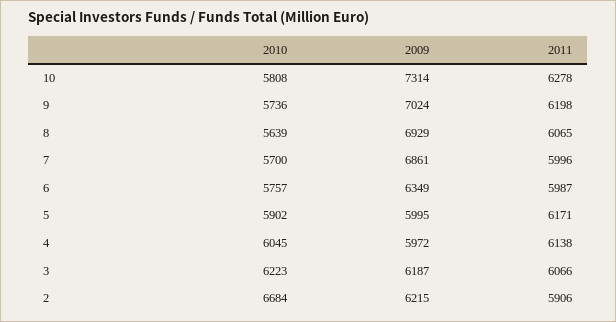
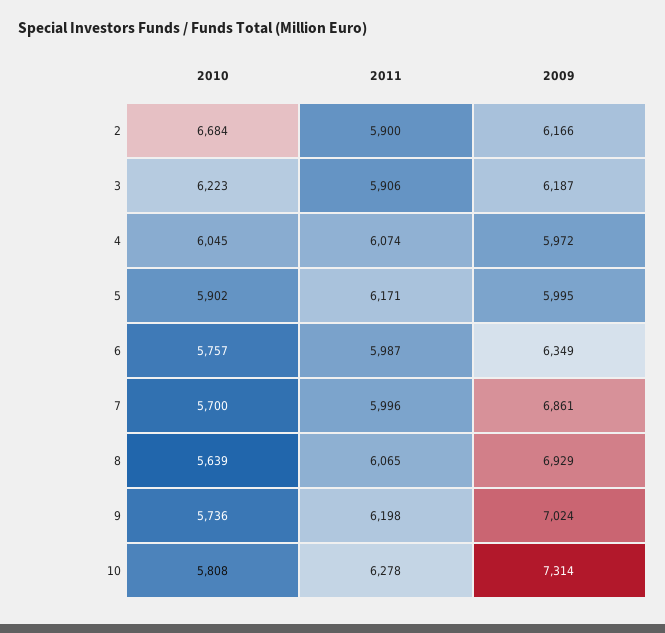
  {
    "2010": {
      "10": 5808,
      "9": 5736,
      "8": 5639,
      "7": 5700,
      "6": 5757,
      "5": 5902,
      "4": 6045,
      "3": 6223,
      "2": 6684
    },
    "2009": {
      "10": 7314,
      "9": 7024,
      "8": 6929,
      "7": 6861,
      "6": 6349,
      "5": 5995,
      "4": 5972,
      "3": 6187,
-     "2": 6215
+     "2": 6166
    },
    "2011": {
      "10": 6278,
      "9": 6198,
      "8": 6065,
      "7": 5996,
      "6": 5987,
      "5": 6171,
-     "4": 6138,
+     "4": 6074,
-     "3": 6066,
+     "3": 5906,
-     "2": 5906
+     "2": 5900
    }
  }

